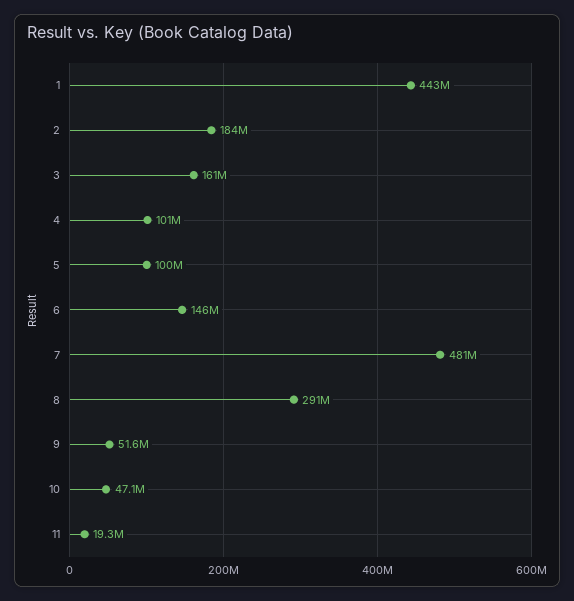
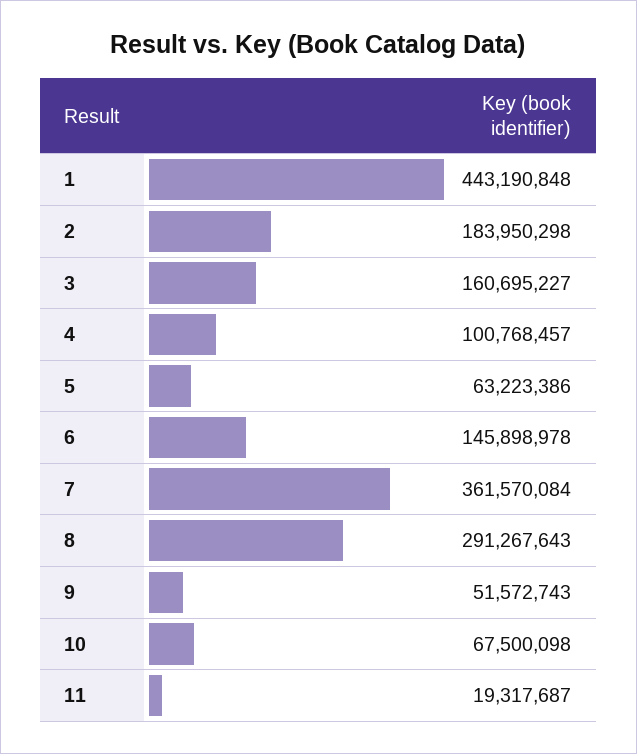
  {
    "1": 443190848,
    "2": 183950298,
    "3": 160695227,
    "4": 100768457,
-   "5": 100000000,
+   "5": 63223386,
    "6": 145898978,
-   "7": 481000000,
+   "7": 361570084,
    "8": 291267643,
    "9": 51572743,
-   "10": 47100000,
+   "10": 67500098,
    "11": 19317687
  }

